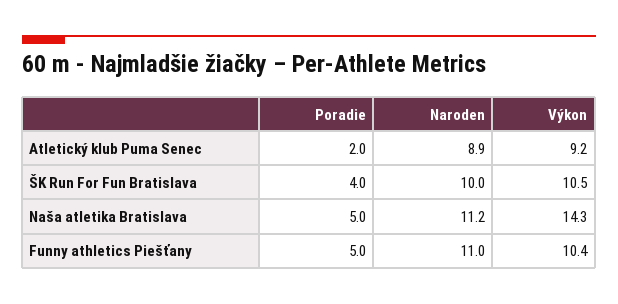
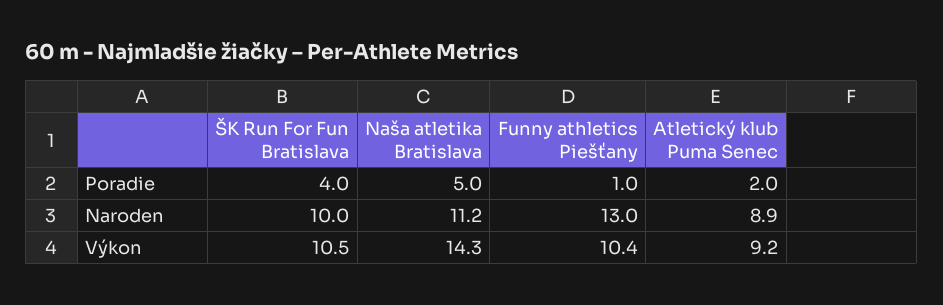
  {
    "Poradie": {
      "Atletický klub Puma Senec": 2,
      "ŠK Run For Fun Bratislava": 4,
      "Naša atletika Bratislava": 5,
-     "Funny athletics Piešťany": 5
+     "Funny athletics Piešťany": 1
    },
    "Naroden": {
      "Atletický klub Puma Senec": 8.9,
      "ŠK Run For Fun Bratislava": 10,
      "Naša atletika Bratislava": 11.2,
-     "Funny athletics Piešťany": 11
+     "Funny athletics Piešťany": 13
    },
    "Výkon": {
      "Atletický klub Puma Senec": 9.2,
      "ŠK Run For Fun Bratislava": 10.5,
      "Naša atletika Bratislava": 14.3,
      "Funny athletics Piešťany": 10.4
    }
  }

